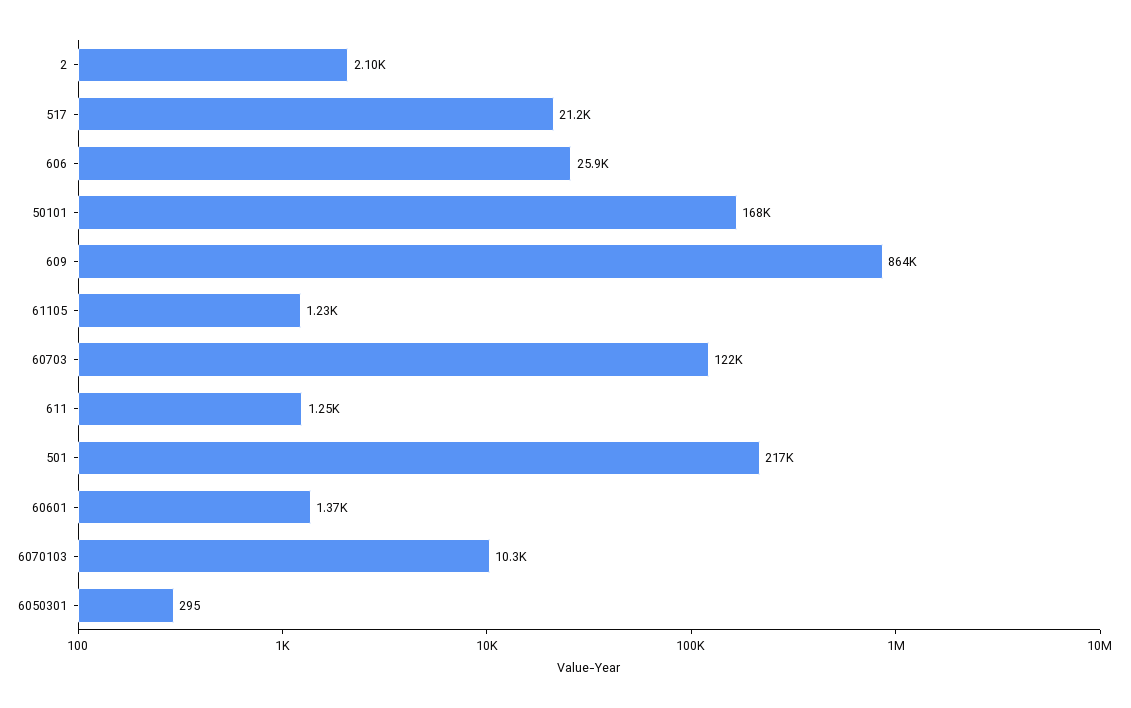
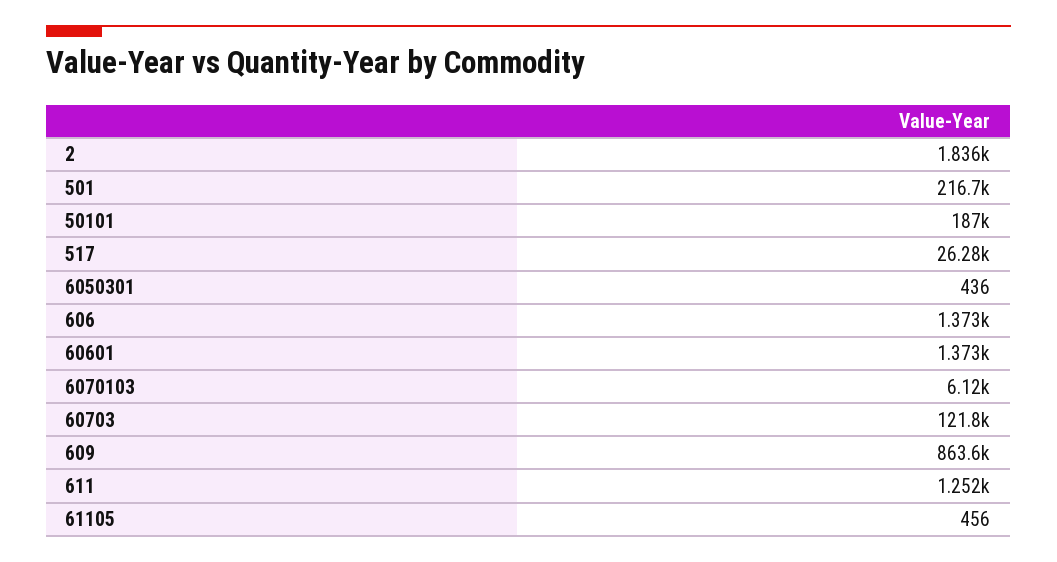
  {
-   "2": 2100,
+   "2": 1836,
-   "517": 21200,
+   "517": 26280,
-   "606": 25900,
+   "606": 1373,
-   "50101": 168000,
+   "50101": 187000,
    "609": 863600,
-   "61105": 1230,
+   "61105": 456,
    "60703": 121800,
    "611": 1252,
    "501": 216700,
    "60601": 1373,
-   "6070103": 10300,
+   "6070103": 6120,
-   "6050301": 295
+   "6050301": 436
  }

